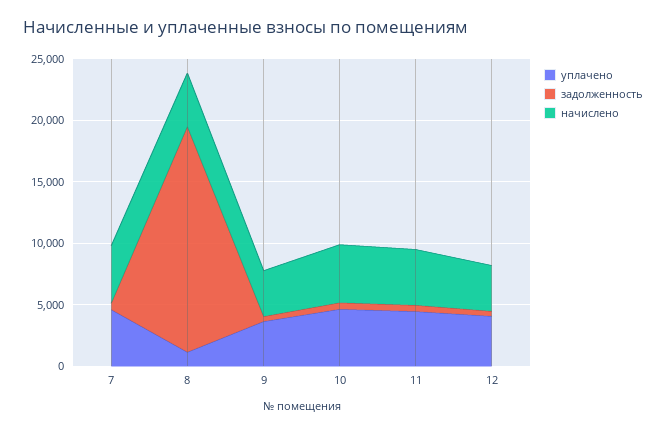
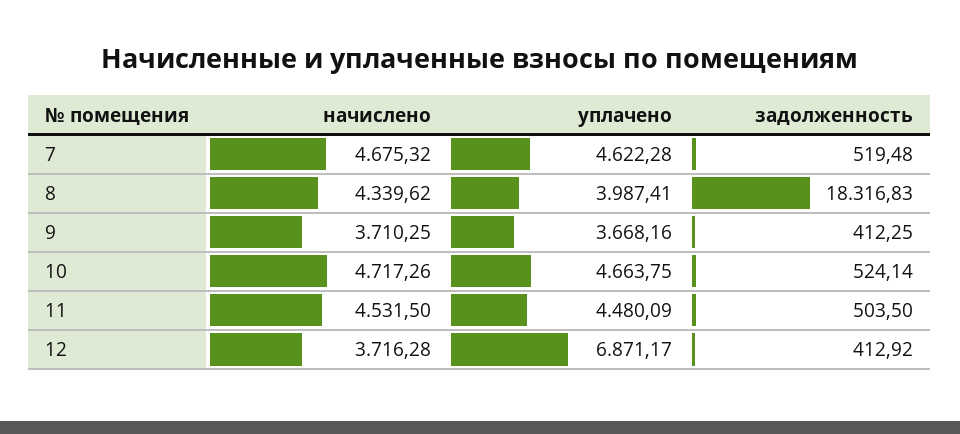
  {
    "уплачено": {
      "7": 4622.28,
-     "8": 1000,
+     "8": 3987.41,
      "9": 3668.16,
      "10": 4663.75,
      "11": 4480.09,
-     "12": 4000
+     "12": 6871.17
    },
    "задолженность": {
      "7": 519.48,
      "8": 18316.83,
      "9": 412.25,
      "10": 524.14,
      "11": 503.5,
      "12": 412.92
    },
    "начислено": {
      "7": 4675.32,
      "8": 4339.62,
      "9": 3710.25,
      "10": 4717.26,
      "11": 4531.5,
      "12": 3716.28
    }
  }

